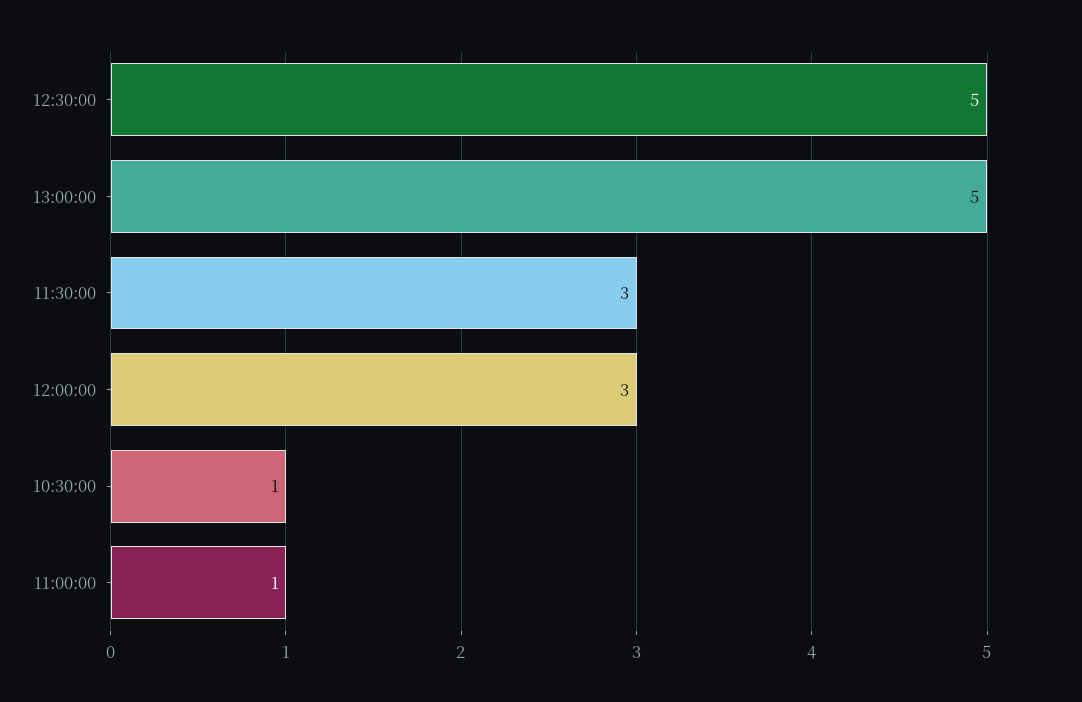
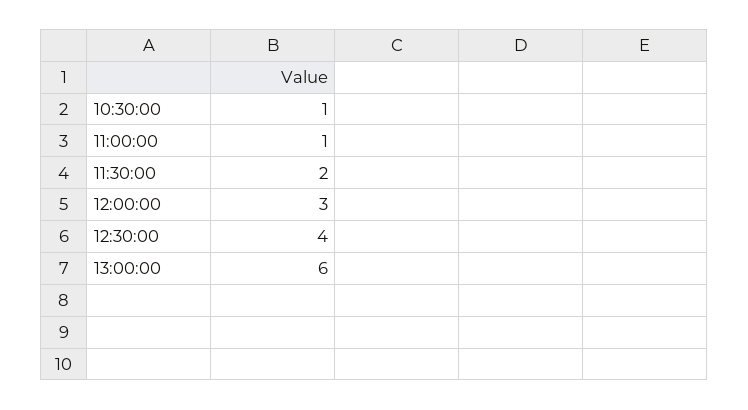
  {
-   "12:30:00": 5,
+   "12:30:00": 4,
-   "13:00:00": 5,
+   "13:00:00": 6,
-   "11:30:00": 3,
+   "11:30:00": 2,
    "12:00:00": 3,
    "10:30:00": 1,
    "11:00:00": 1
  }

